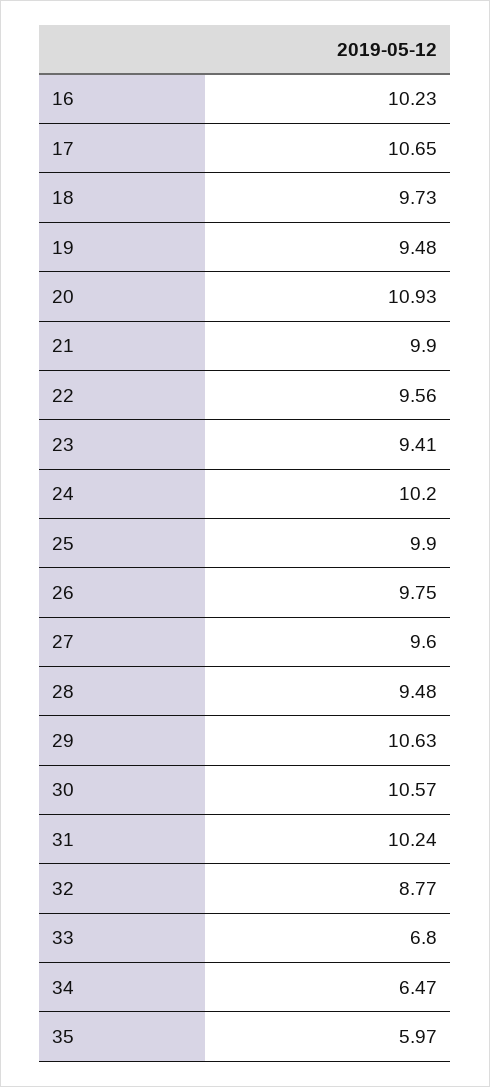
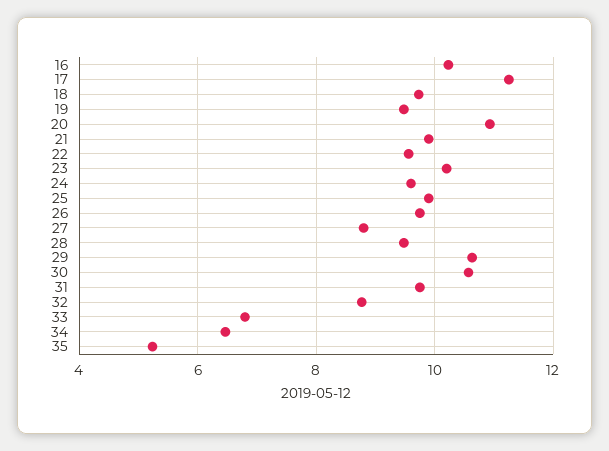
  {
    "16": 10.23,
-   "17": 10.65,
+   "17": 11.2,
    "18": 9.73,
    "19": 9.48,
    "20": 10.93,
    "21": 9.9,
    "22": 9.56,
-   "23": 9.41,
+   "23": 10.2,
-   "24": 10.2,
+   "24": 9.6,
    "25": 9.9,
    "26": 9.75,
-   "27": 9.6,
+   "27": 8.8,
    "28": 9.48,
    "29": 10.63,
    "30": 10.57,
-   "31": 10.24,
+   "31": 9.8,
    "32": 8.77,
    "33": 6.8,
    "34": 6.47,
-   "35": 5.97
+   "35": 5.2
  }

